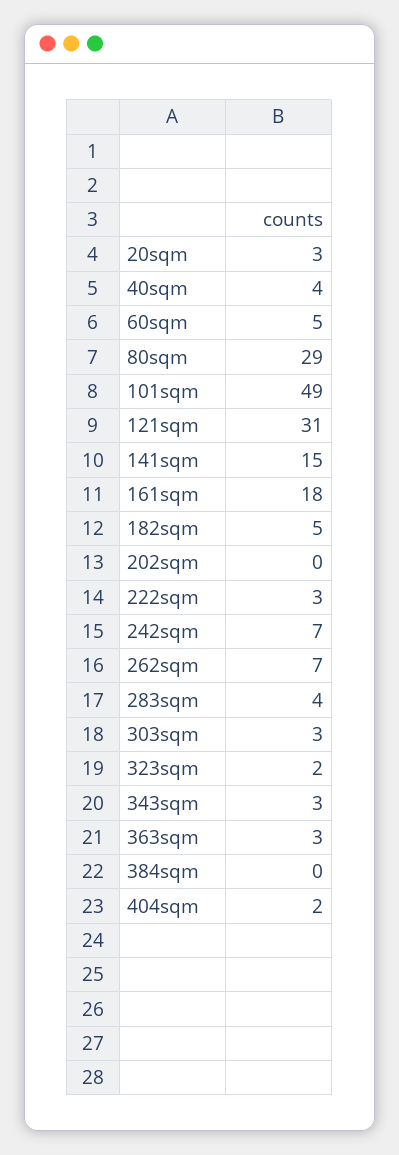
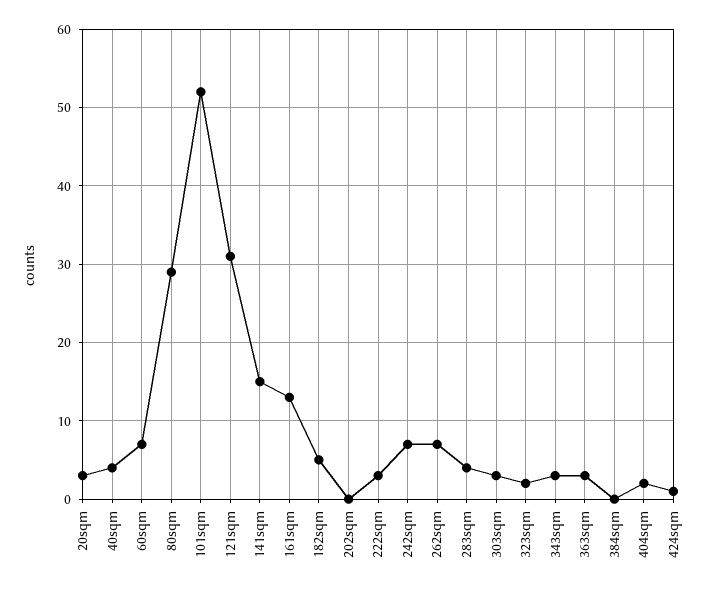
  {
    "20sqm": 3,
    "40sqm": 4,
-   "60sqm": 5,
+   "60sqm": 7,
    "80sqm": 29,
-   "101sqm": 49,
+   "101sqm": 52,
    "121sqm": 31,
    "141sqm": 15,
-   "161sqm": 18,
+   "161sqm": 13,
    "182sqm": 5,
    "202sqm": 0,
    "222sqm": 3,
    "242sqm": 7,
    "262sqm": 7,
    "283sqm": 4,
    "303sqm": 3,
    "323sqm": 2,
    "343sqm": 3,
    "363sqm": 3,
    "384sqm": 0,
-   "404sqm": 2
+   "404sqm": 2,
+   "424sqm": 1
  }

